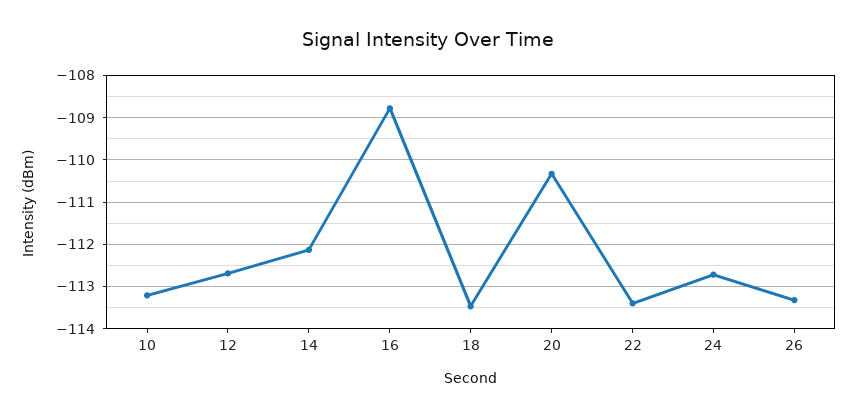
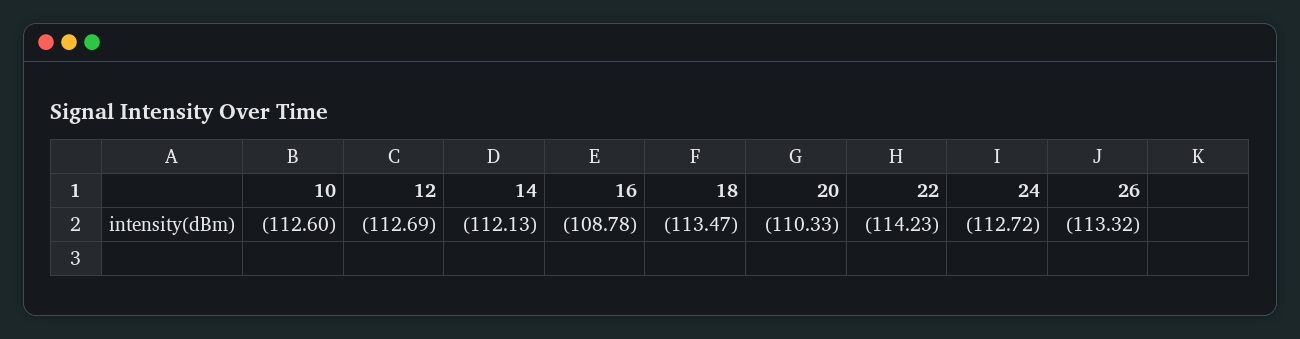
  {
-   "10": -113.2,
+   "10": -112.6,
    "12": -112.69,
    "14": -112.13,
    "16": -108.78,
    "18": -113.47,
    "20": -110.33,
-   "22": -113.4,
+   "22": -114.23,
    "24": -112.72,
    "26": -113.32
  }

